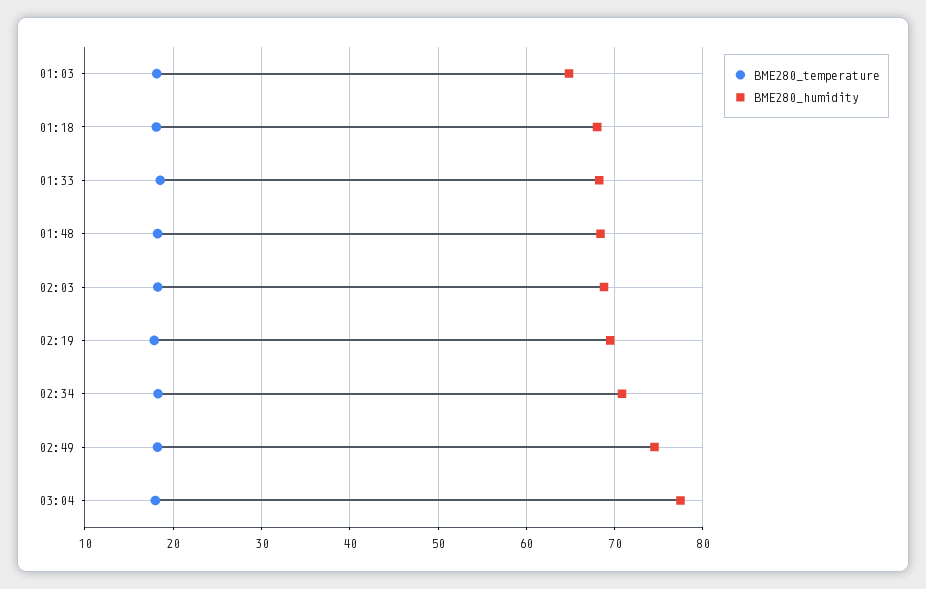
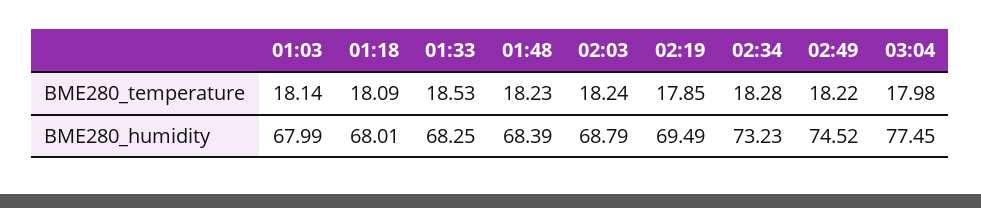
  {
    "BME280_temperature": {
      "01:03": 18.14,
      "01:18": 18.09,
      "01:33": 18.53,
      "01:48": 18.23,
      "02:03": 18.24,
      "02:19": 17.85,
      "02:34": 18.28,
      "02:49": 18.22,
      "03:04": 17.98
    },
    "BME280_humidity": {
-     "01:03": 65,
+     "01:03": 67.99,
      "01:18": 68.01,
      "01:33": 68.25,
      "01:48": 68.39,
      "02:03": 68.79,
      "02:19": 69.49,
-     "02:34": 71,
+     "02:34": 73.23,
      "02:49": 74.52,
      "03:04": 77.45
    }
  }

